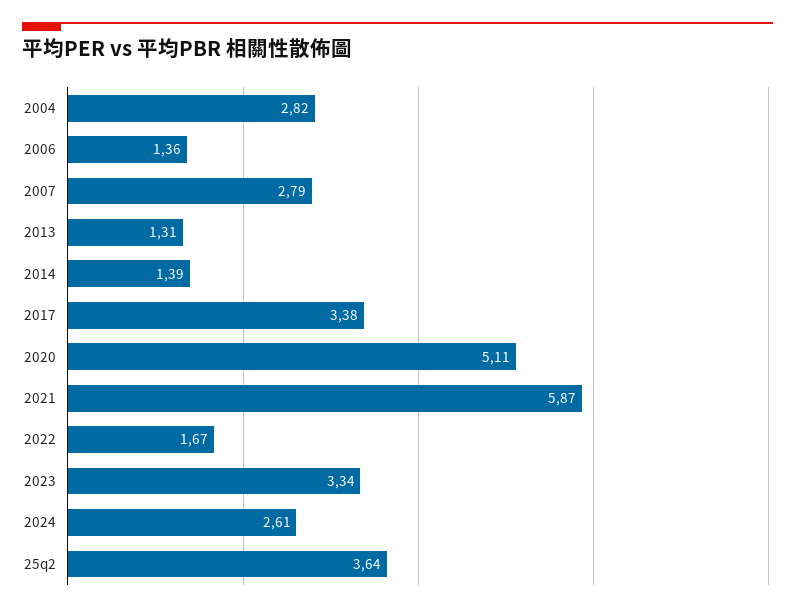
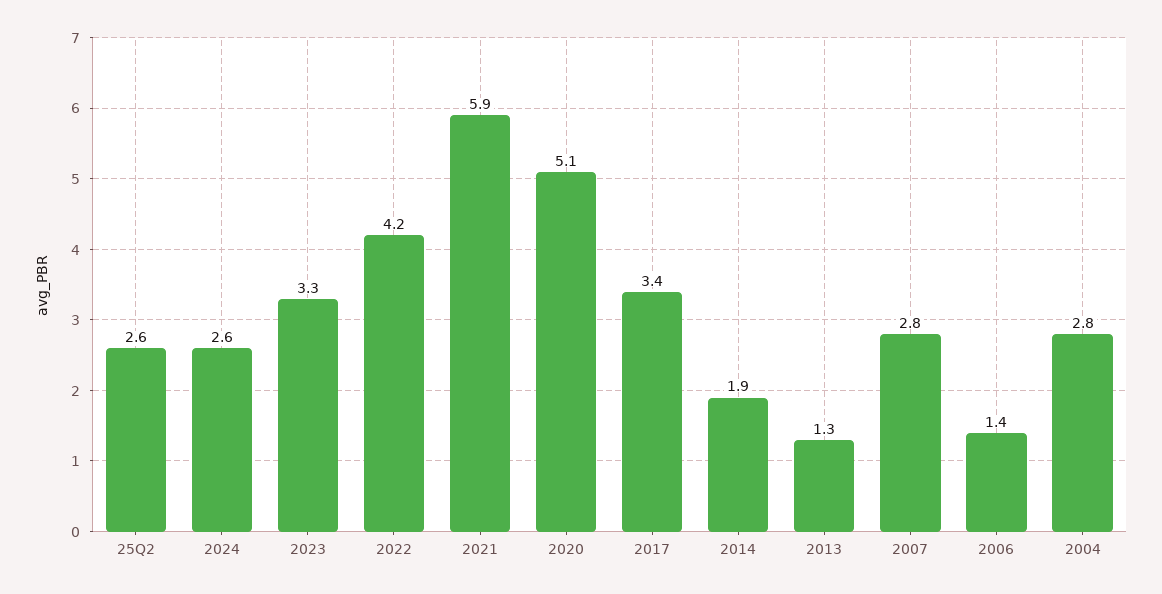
  {
    "2004": 2.82,
    "2006": 1.36,
    "2007": 2.79,
    "2013": 1.31,
-   "2014": 1.39,
+   "2014": 1.9,
    "2017": 3.38,
    "2020": 5.11,
    "2021": 5.87,
-   "2022": 1.67,
+   "2022": 4.2,
    "2023": 3.34,
    "2024": 2.61,
-   "25q2": 3.64
+   "25q2": 2.6
  }

